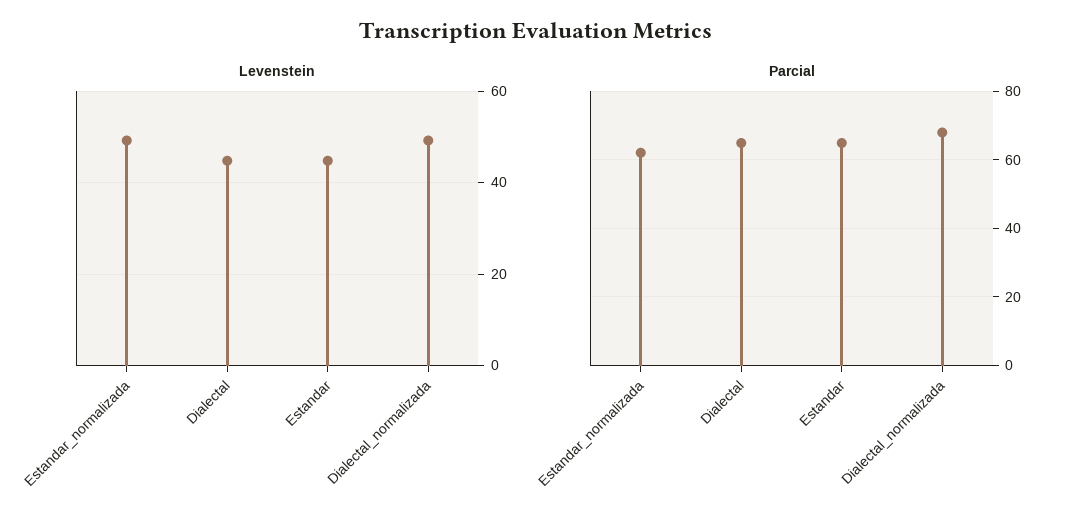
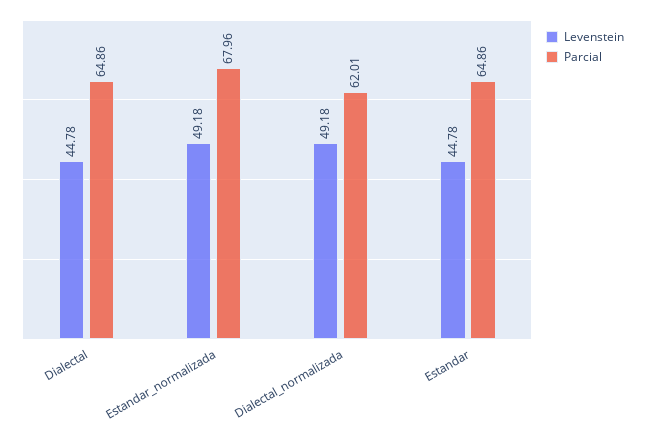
  {
    "Levenstein": {
      "Estandar_normalizada": 49.18,
      "Dialectal": 44.78,
      "Estandar": 44.78,
      "Dialectal_normalizada": 49.18
    },
    "Parcial": {
-     "Estandar_normalizada": 62,
+     "Estandar_normalizada": 67.96,
      "Dialectal": 64.86,
      "Estandar": 64.86,
-     "Dialectal_normalizada": 68
+     "Dialectal_normalizada": 62.01
    }
  }

